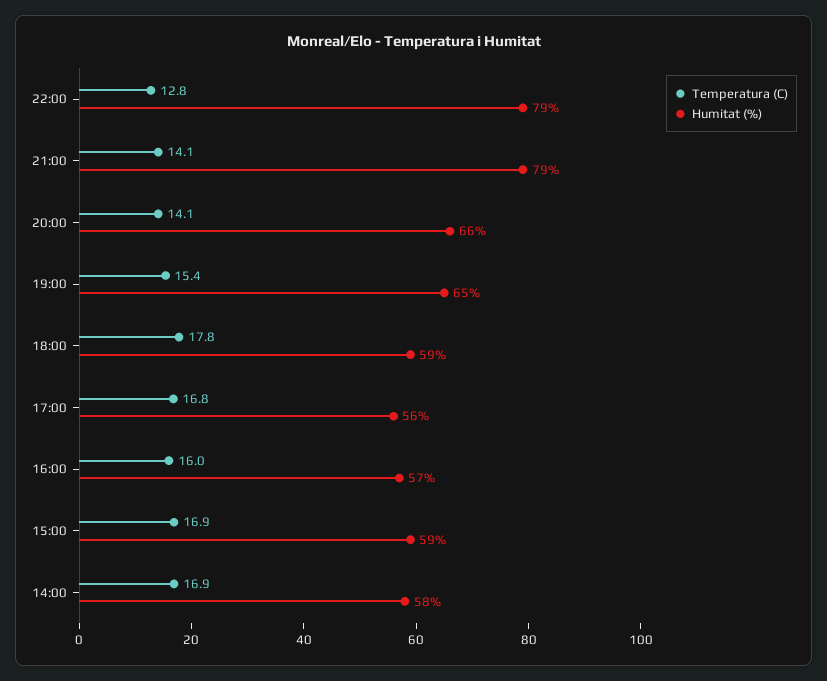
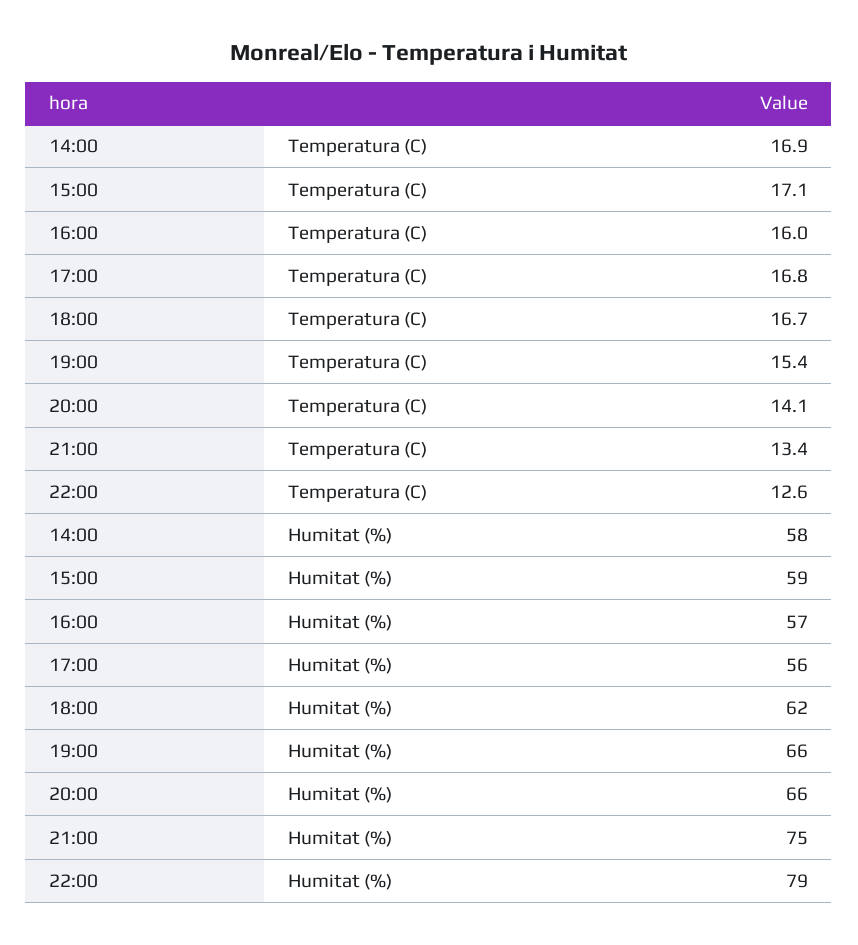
  {
    "Temperatura (C)": {
-     "22:00": 12.8,
+     "22:00": 12.6,
-     "21:00": 14.1,
+     "21:00": 13.4,
      "20:00": 14.1,
      "19:00": 15.4,
-     "18:00": 17.8,
+     "18:00": 16.7,
      "17:00": 16.8,
      "16:00": 16,
-     "15:00": 16.9,
+     "15:00": 17.1,
      "14:00": 16.9
    },
    "Humitat (%)": {
      "22:00": 79,
-     "21:00": 79,
+     "21:00": 75,
      "20:00": 66,
-     "19:00": 65,
+     "19:00": 66,
-     "18:00": 59,
+     "18:00": 62,
      "17:00": 56,
      "16:00": 57,
      "15:00": 59,
      "14:00": 58
    }
  }

